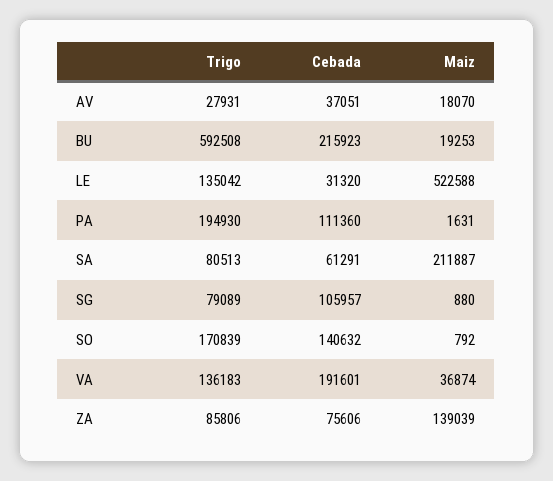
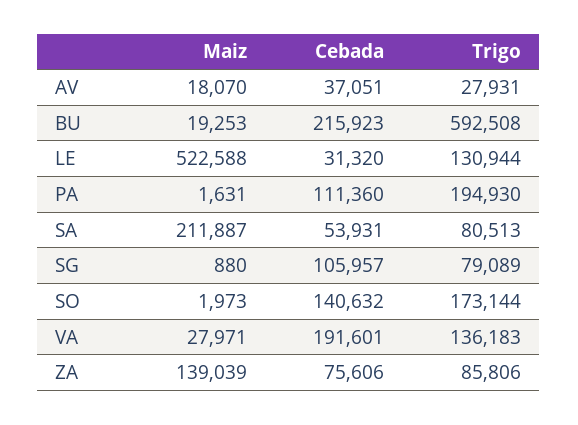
  {
    "Trigo": {
      "AV": 27931,
      "BU": 592508,
-     "LE": 135042,
+     "LE": 130944,
      "PA": 194930,
      "SA": 80513,
      "SG": 79089,
-     "SO": 170839,
+     "SO": 173144,
      "VA": 136183,
      "ZA": 85806
    },
    "Cebada": {
      "AV": 37051,
      "BU": 215923,
      "LE": 31320,
      "PA": 111360,
-     "SA": 61291,
+     "SA": 53931,
      "SG": 105957,
      "SO": 140632,
      "VA": 191601,
      "ZA": 75606
    },
    "Maiz": {
      "AV": 18070,
      "BU": 19253,
      "LE": 522588,
      "PA": 1631,
      "SA": 211887,
      "SG": 880,
-     "SO": 792,
+     "SO": 1973,
-     "VA": 36874,
+     "VA": 27971,
      "ZA": 139039
    }
  }

